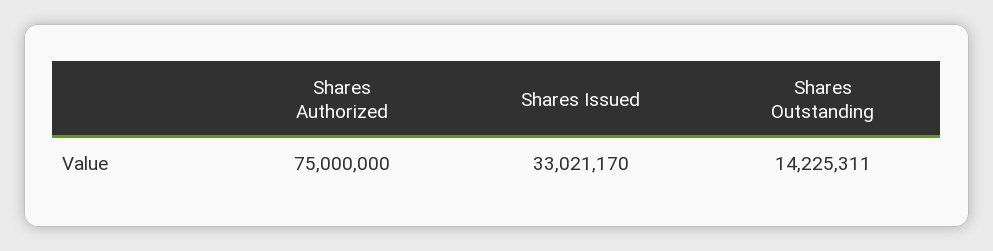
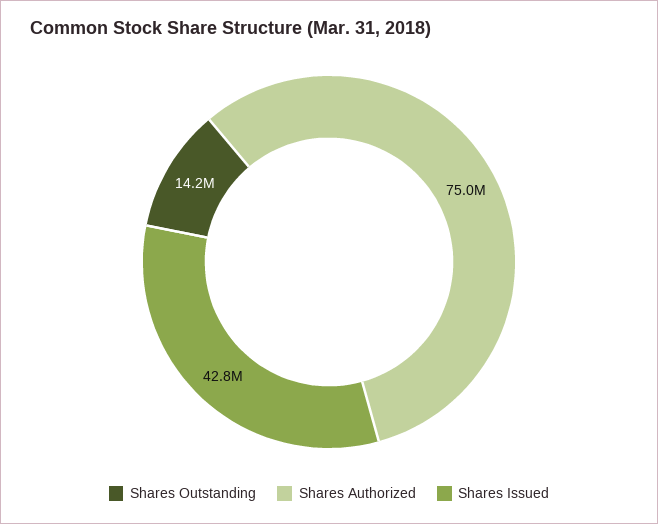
  {
    "Shares Authorized": 75000000,
-   "Shares Issued": 33021170,
+   "Shares Issued": 42800000,
    "Shares Outstanding": 14225311
  }

